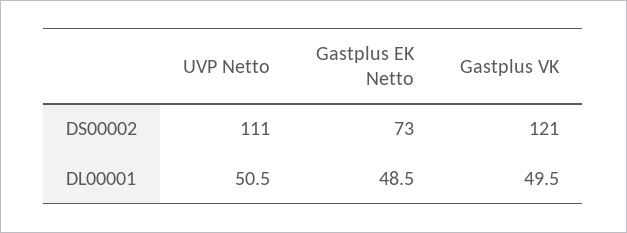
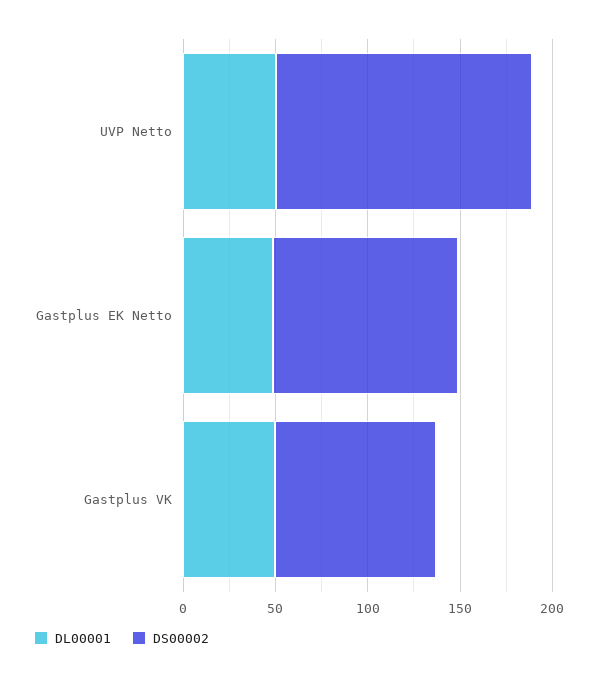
  {
    "DS00002": {
-     "UVP Netto": 111,
+     "UVP Netto": 140,
-     "Gastplus EK Netto": 73,
+     "Gastplus EK Netto": 100,
-     "Gastplus VK": 121
+     "Gastplus VK": 90
    },
    "DL00001": {
      "UVP Netto": 50.5,
      "Gastplus EK Netto": 48.5,
      "Gastplus VK": 49.5
    }
  }

